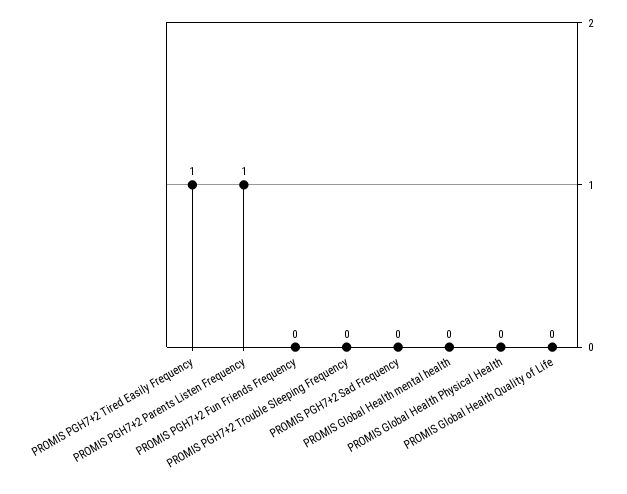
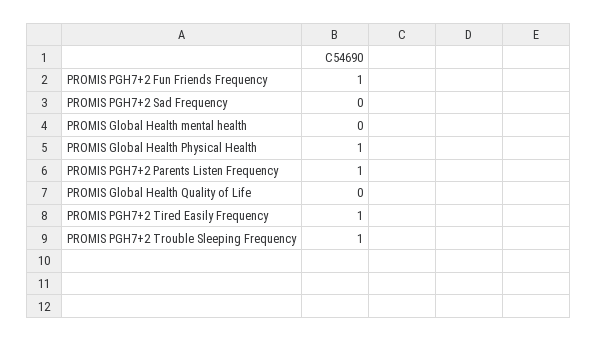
  {
    "PROMIS PGH7+2 Tired Easily Frequency": 1,
    "PROMIS PGH7+2 Parents Listen Frequency": 1,
-   "PROMIS PGH7+2 Fun Friends Frequency": 0,
+   "PROMIS PGH7+2 Fun Friends Frequency": 1,
-   "PROMIS PGH7+2 Trouble Sleeping Frequency": 0,
+   "PROMIS PGH7+2 Trouble Sleeping Frequency": 1,
    "PROMIS PGH7+2 Sad Frequency": 0,
    "PROMIS Global Health mental health": 0,
-   "PROMIS Global Health Physical Health": 0,
+   "PROMIS Global Health Physical Health": 1,
    "PROMIS Global Health Quality of Life": 0
  }

